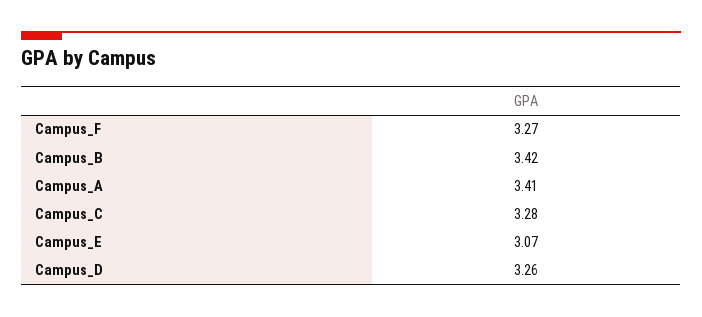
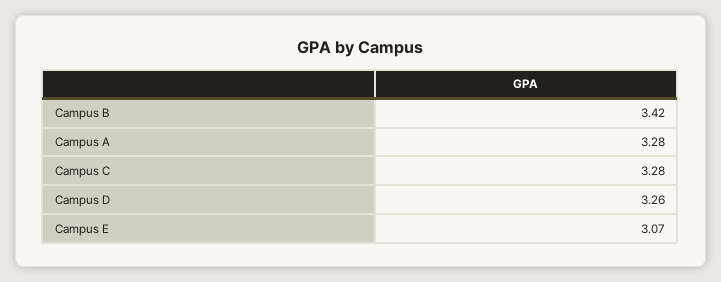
  {
-   "Campus_F": 3.27,
    "Campus_B": 3.42,
-   "Campus_A": 3.41,
+   "Campus_A": 3.28,
    "Campus_C": 3.28,
    "Campus_E": 3.07,
    "Campus_D": 3.26
  }

